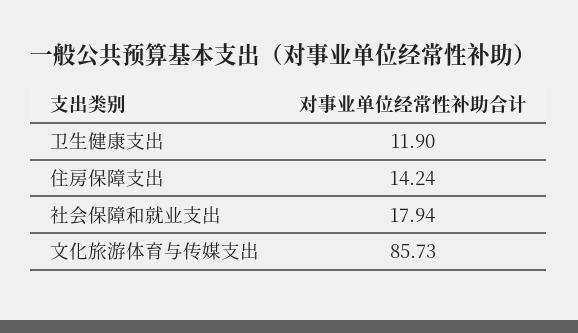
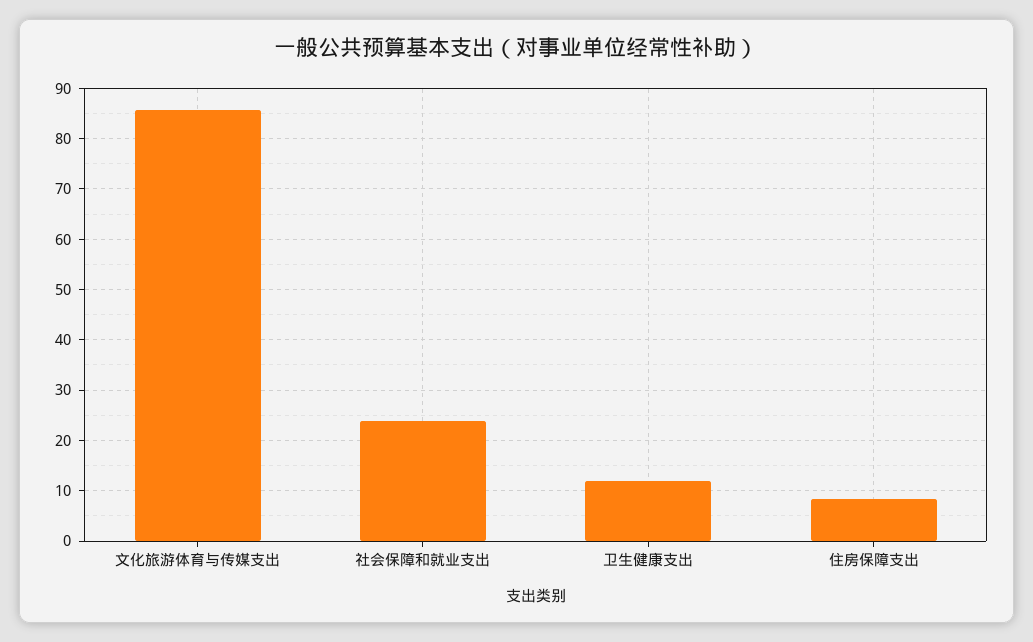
  {
    "卫生健康支出": 11.9,
-   "住房保障支出": 14.24,
+   "住房保障支出": 8,
-   "社会保障和就业支出": 17.94,
+   "社会保障和就业支出": 24,
    "文化旅游体育与传媒支出": 85.73
  }

